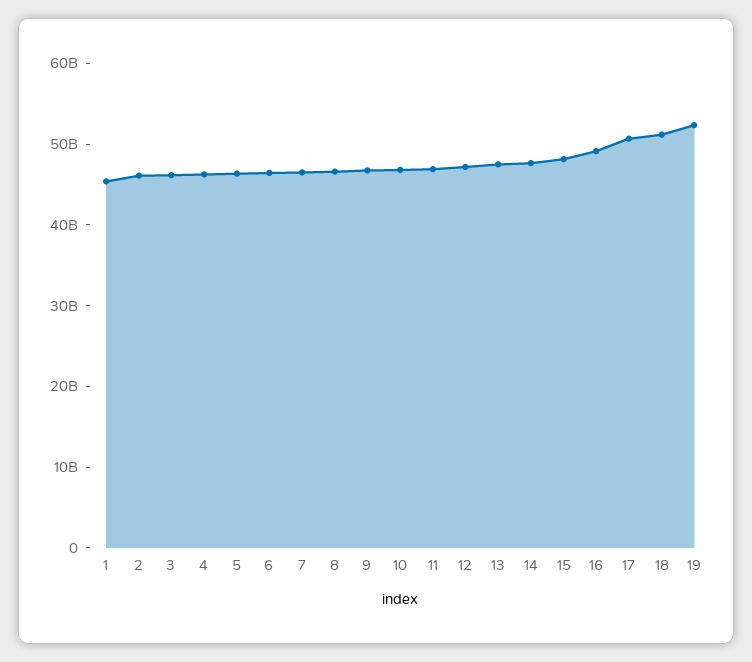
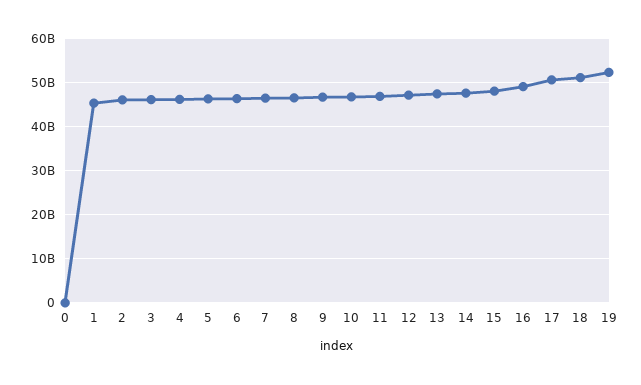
  {
    "1": 46000000000,
    "2": 46000000000,
    "3": 46000000000,
    "4": 46000000000,
    "5": 46000000000,
    "6": 46000000000,
    "7": 46000000000,
    "8": 46000000000,
    "9": 46000000000,
    "10": 46000000000,
    "11": 46000000000,
    "12": 48000000000,
    "13": 48000000000,
    "14": 48000000000,
    "15": 48000000000,
    "16": 50000000000,
    "17": 50000000000,
    "18": 52000000000,
-   "19": 52000000000
+   "19": 52000000000,
+   "0": 0
  }

